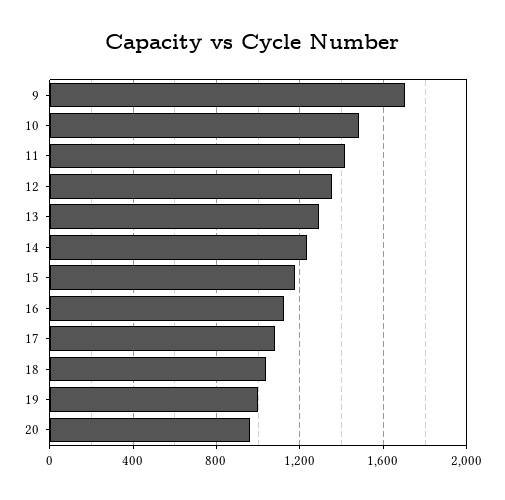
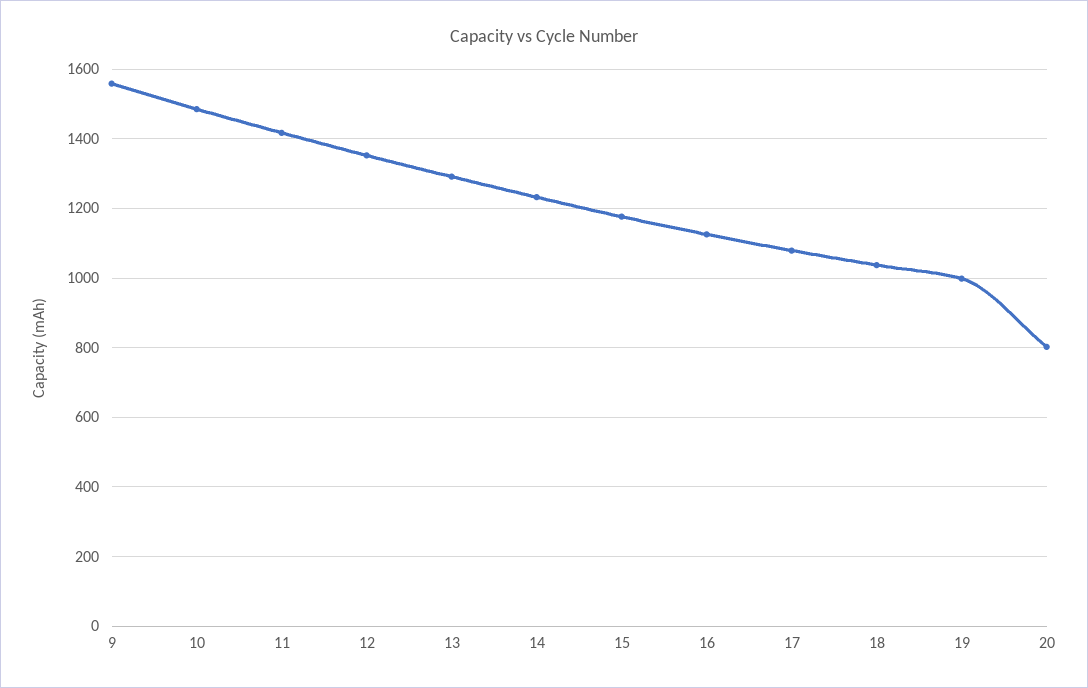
  {
-   "9": 1700,
+   "9": 1560,
    "10": 1480,
    "11": 1420,
    "12": 1360,
    "13": 1300,
    "14": 1240,
    "15": 1180,
    "16": 1120,
    "17": 1080,
    "18": 1040,
    "19": 1000,
-   "20": 950
+   "20": 800
  }

